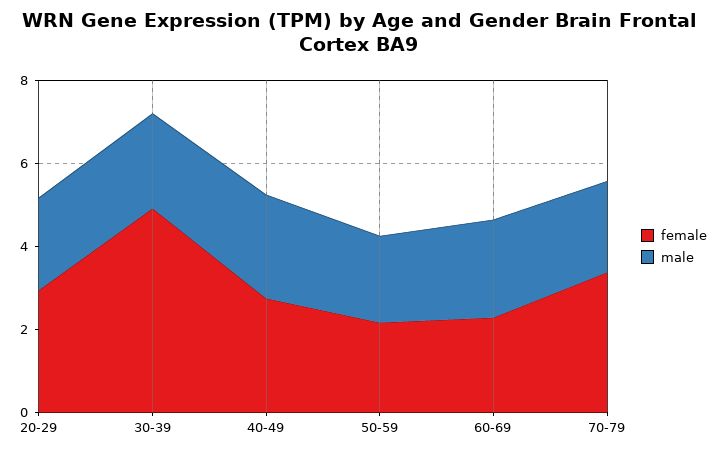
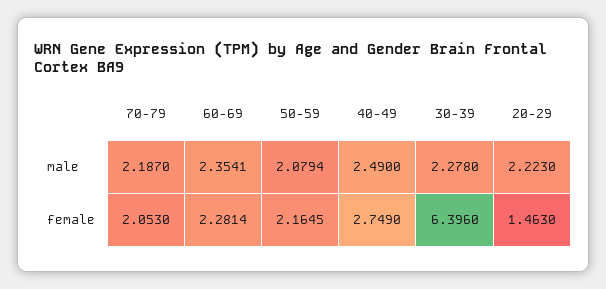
  {
    "female": {
-     "20-29": 3,
+     "20-29": 1.463,
-     "30-39": 5,
+     "30-39": 6.396,
      "40-49": 2.749,
      "50-59": 2.1645,
      "60-69": 2.2814,
-     "70-79": 3.5
+     "70-79": 2.053
    },
    "male": {
      "20-29": 2.223,
      "30-39": 2.278,
      "40-49": 2.49,
      "50-59": 2.0794,
      "60-69": 2.3541,
      "70-79": 2.187
    }
  }

